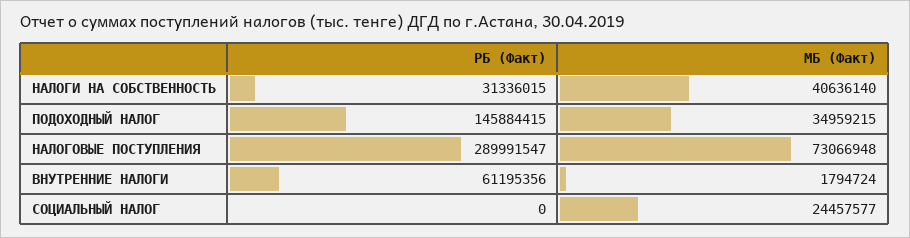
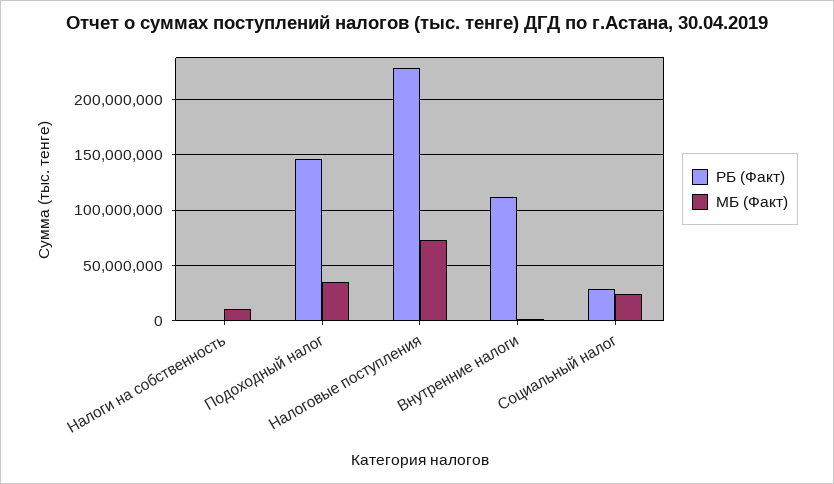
  {
    "РБ (Факт)": {
-     "НАЛОГИ НА СОБСТВЕННОСТЬ": 31336015,
+     "НАЛОГИ НА СОБСТВЕННОСТЬ": 0,
      "ПОДОХОДНЫЙ НАЛОГ": 145884415,
-     "НАЛОГОВЫЕ ПОСТУПЛЕНИЯ": 289991547,
+     "НАЛОГОВЫЕ ПОСТУПЛЕНИЯ": 230000000,
-     "ВНУТРЕННИЕ НАЛОГИ": 61195356,
+     "ВНУТРЕННИЕ НАЛОГИ": 110000000,
-     "СОЦИАЛЬНЫЙ НАЛОГ": 0
+     "СОЦИАЛЬНЫЙ НАЛОГ": 30000000
    },
    "МБ (Факт)": {
-     "НАЛОГИ НА СОБСТВЕННОСТЬ": 40636140,
+     "НАЛОГИ НА СОБСТВЕННОСТЬ": 10000000,
      "ПОДОХОДНЫЙ НАЛОГ": 34959215,
      "НАЛОГОВЫЕ ПОСТУПЛЕНИЯ": 73066948,
      "ВНУТРЕННИЕ НАЛОГИ": 1794724,
      "СОЦИАЛЬНЫЙ НАЛОГ": 24457577
    }
  }

